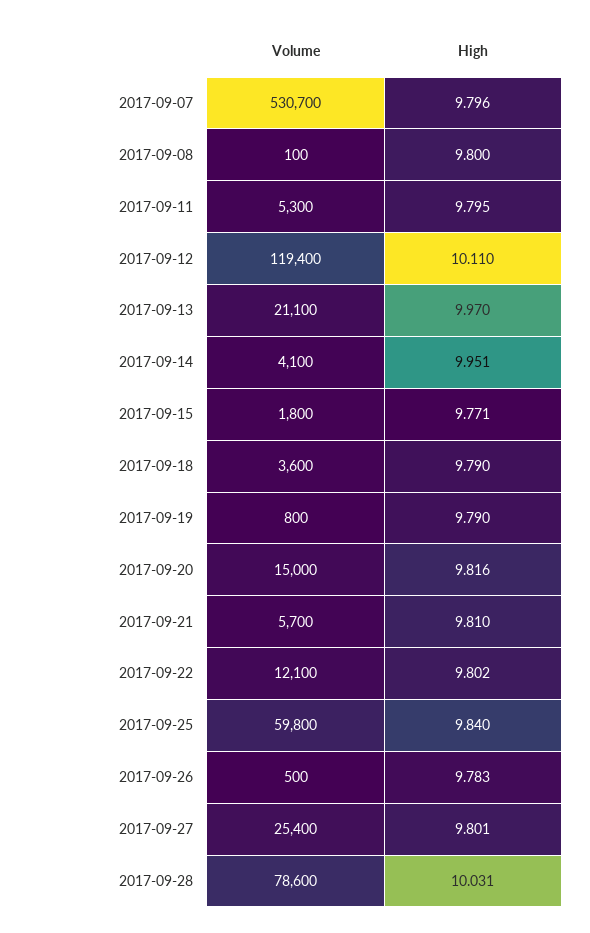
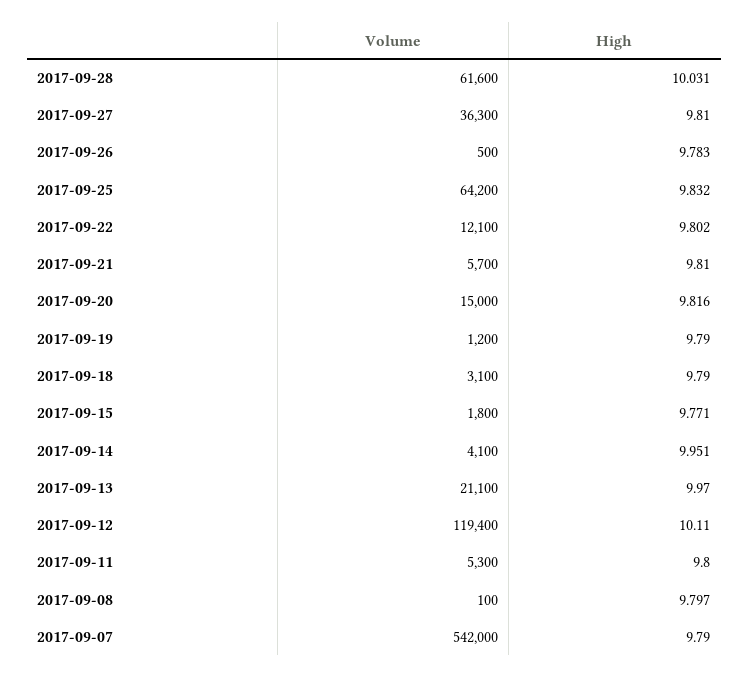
  {
    "Volume": {
-     "2017-09-07": 530700,
+     "2017-09-07": 542000,
      "2017-09-08": 100,
      "2017-09-11": 5300,
      "2017-09-12": 119400,
      "2017-09-13": 21100,
      "2017-09-14": 4100,
      "2017-09-15": 1800,
-     "2017-09-18": 3600,
+     "2017-09-18": 3100,
-     "2017-09-19": 800,
+     "2017-09-19": 1200,
      "2017-09-20": 15000,
      "2017-09-21": 5700,
      "2017-09-22": 12100,
-     "2017-09-25": 59800,
+     "2017-09-25": 64200,
      "2017-09-26": 500,
-     "2017-09-27": 25400,
+     "2017-09-27": 36300,
-     "2017-09-28": 78600
+     "2017-09-28": 61600
    },
    "High": {
-     "2017-09-07": 9.796,
+     "2017-09-07": 9.79,
-     "2017-09-08": 9.8,
+     "2017-09-08": 9.797,
-     "2017-09-11": 9.795,
+     "2017-09-11": 9.8,
      "2017-09-12": 10.11,
      "2017-09-13": 9.97,
      "2017-09-14": 9.951,
      "2017-09-15": 9.771,
      "2017-09-18": 9.79,
      "2017-09-19": 9.79,
      "2017-09-20": 9.816,
      "2017-09-21": 9.81,
      "2017-09-22": 9.802,
-     "2017-09-25": 9.84,
+     "2017-09-25": 9.832,
      "2017-09-26": 9.783,
-     "2017-09-27": 9.801,
+     "2017-09-27": 9.81,
      "2017-09-28": 10.031
    }
  }

